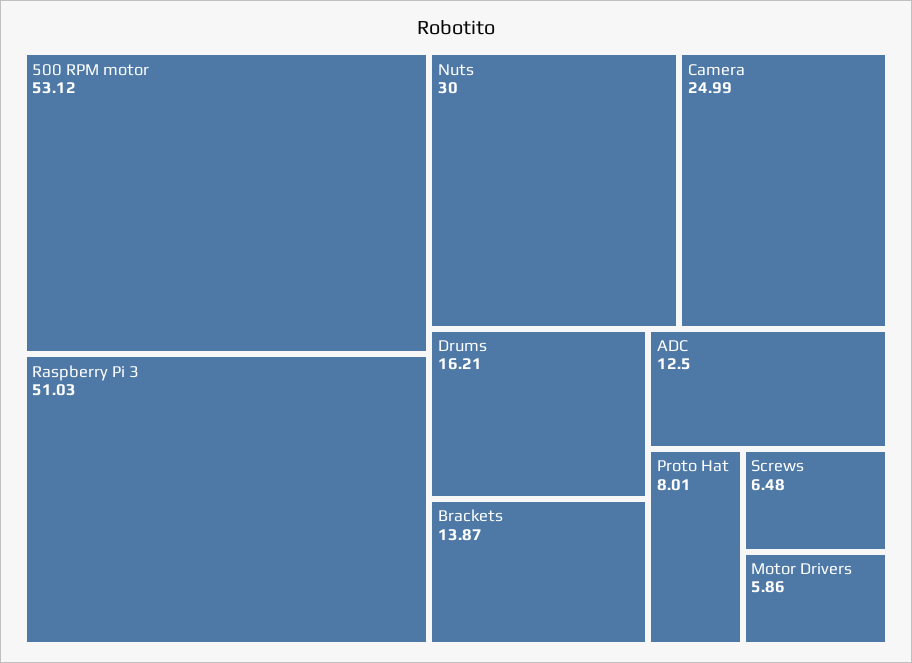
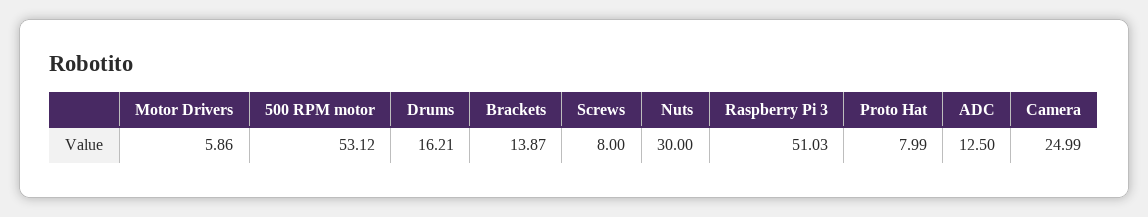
  {
    "500 RPM motor": 53.12,
    "Raspberry Pi 3": 51.03,
    "Nuts": 30,
    "Camera": 24.99,
    "Drums": 16.21,
    "Brackets": 13.87,
    "ADC": 12.5,
-   "Proto Hat": 8.01,
+   "Proto Hat": 7.99,
-   "Screws": 6.48,
+   "Screws": 8,
    "Motor Drivers": 5.86
  }

